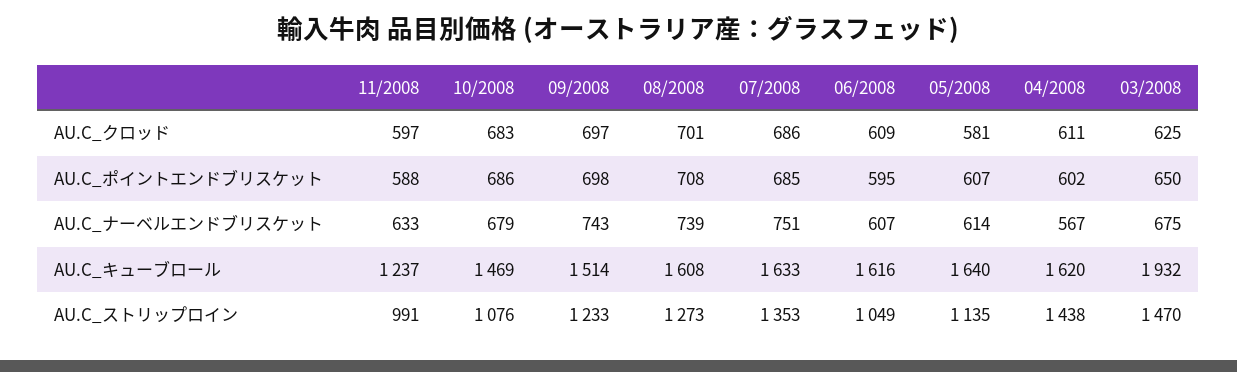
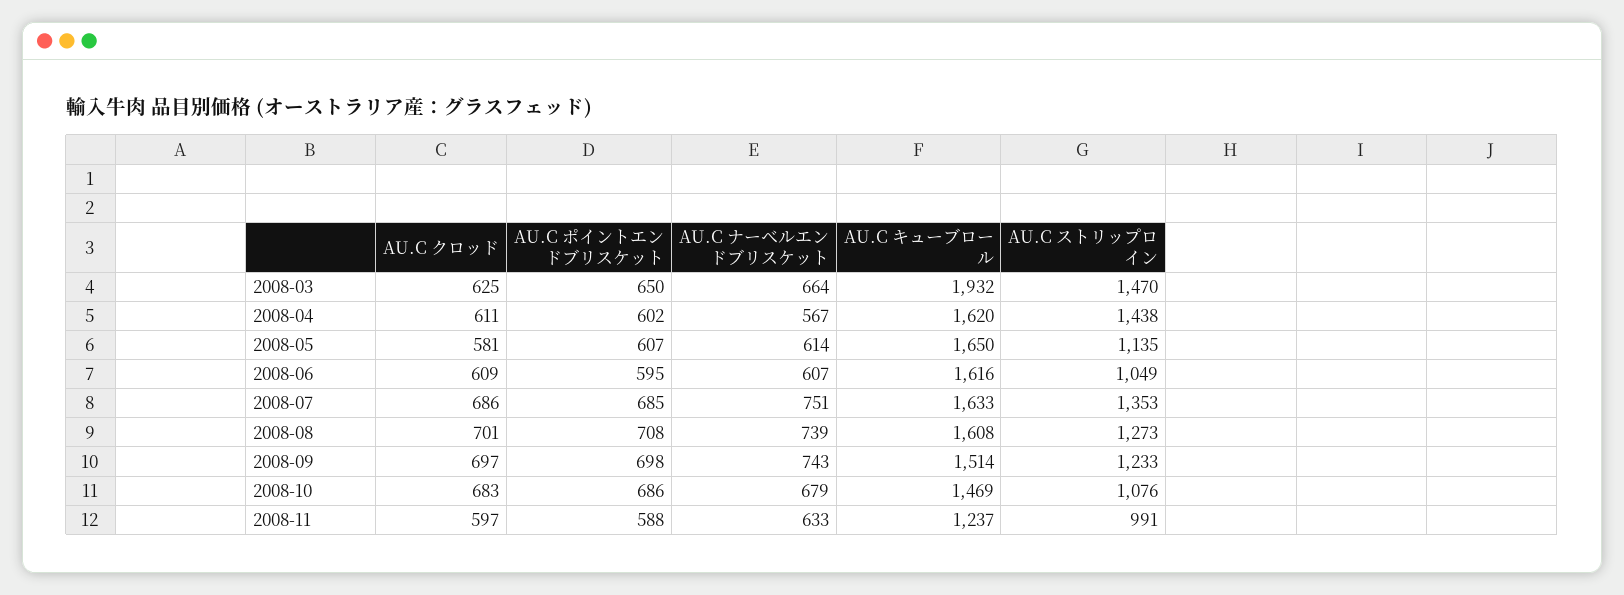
  {
    "11/2008": {
      "AU.C_クロッド": 597,
      "AU.C_ポイントエンドブリスケット": 588,
      "AU.C_ナーベルエンドブリスケット": 633,
      "AU.C_キューブロール": 1237,
      "AU.C_ストリップロイン": 991
    },
    "10/2008": {
      "AU.C_クロッド": 683,
      "AU.C_ポイントエンドブリスケット": 686,
      "AU.C_ナーベルエンドブリスケット": 679,
      "AU.C_キューブロール": 1469,
      "AU.C_ストリップロイン": 1076
    },
    "09/2008": {
      "AU.C_クロッド": 697,
      "AU.C_ポイントエンドブリスケット": 698,
      "AU.C_ナーベルエンドブリスケット": 743,
      "AU.C_キューブロール": 1514,
      "AU.C_ストリップロイン": 1233
    },
    "08/2008": {
      "AU.C_クロッド": 701,
      "AU.C_ポイントエンドブリスケット": 708,
      "AU.C_ナーベルエンドブリスケット": 739,
      "AU.C_キューブロール": 1608,
      "AU.C_ストリップロイン": 1273
    },
    "07/2008": {
      "AU.C_クロッド": 686,
      "AU.C_ポイントエンドブリスケット": 685,
      "AU.C_ナーベルエンドブリスケット": 751,
      "AU.C_キューブロール": 1633,
      "AU.C_ストリップロイン": 1353
    },
    "06/2008": {
      "AU.C_クロッド": 609,
      "AU.C_ポイントエンドブリスケット": 595,
      "AU.C_ナーベルエンドブリスケット": 607,
      "AU.C_キューブロール": 1616,
      "AU.C_ストリップロイン": 1049
    },
    "05/2008": {
      "AU.C_クロッド": 581,
      "AU.C_ポイントエンドブリスケット": 607,
      "AU.C_ナーベルエンドブリスケット": 614,
-     "AU.C_キューブロール": 1640,
+     "AU.C_キューブロール": 1650,
      "AU.C_ストリップロイン": 1135
    },
    "04/2008": {
      "AU.C_クロッド": 611,
      "AU.C_ポイントエンドブリスケット": 602,
      "AU.C_ナーベルエンドブリスケット": 567,
      "AU.C_キューブロール": 1620,
      "AU.C_ストリップロイン": 1438
    },
    "03/2008": {
      "AU.C_クロッド": 625,
      "AU.C_ポイントエンドブリスケット": 650,
-     "AU.C_ナーベルエンドブリスケット": 675,
+     "AU.C_ナーベルエンドブリスケット": 664,
      "AU.C_キューブロール": 1932,
      "AU.C_ストリップロイン": 1470
    }
  }

